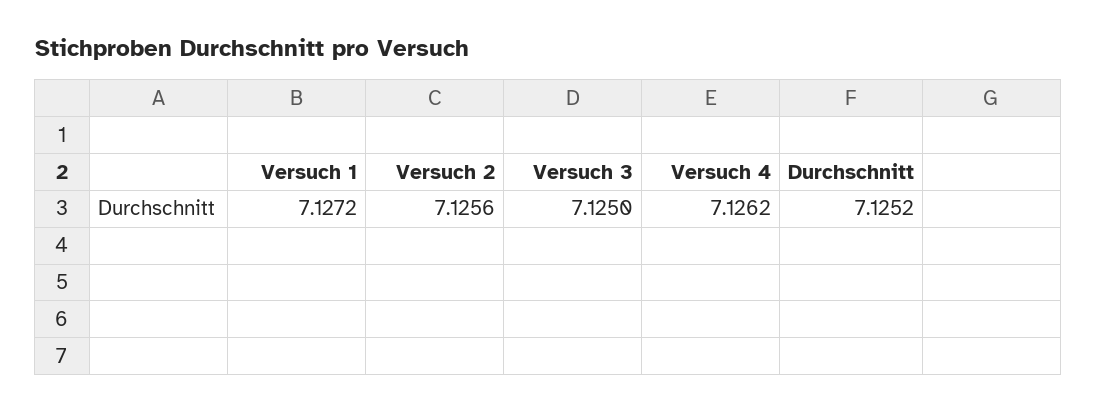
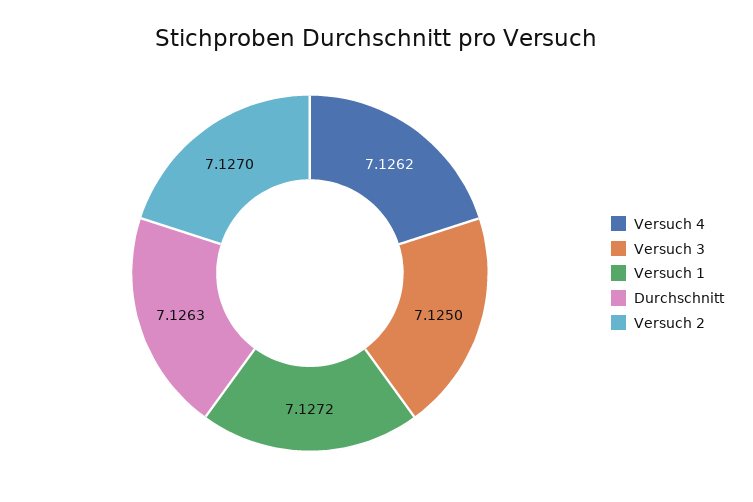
  {
    "Versuch 1": 7.1272,
-   "Versuch 2": 7.1256,
+   "Versuch 2": 7.127,
    "Versuch 3": 7.125,
    "Versuch 4": 7.1262,
-   "Durchschnitt": 7.1252
+   "Durchschnitt": 7.1263
  }

